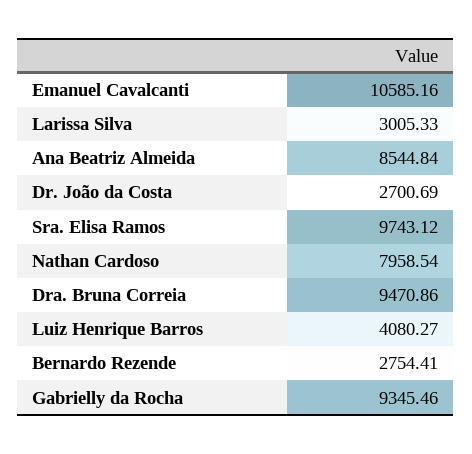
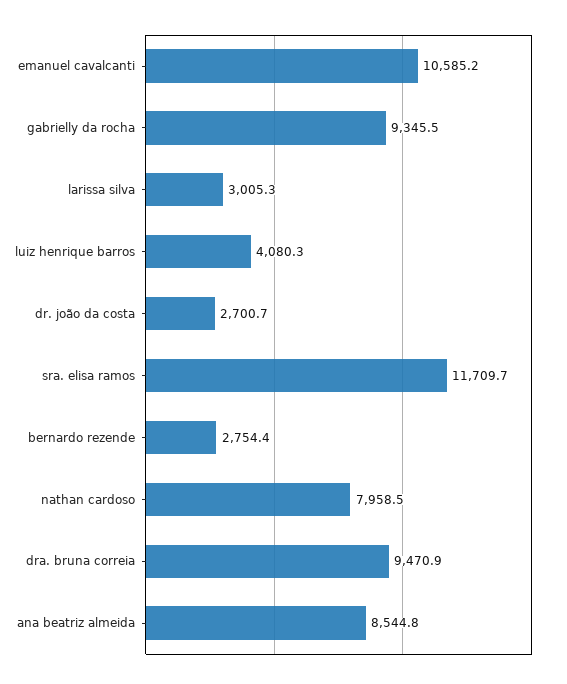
  {
    "Emanuel Cavalcanti": 10585.16,
    "Larissa Silva": 3005.33,
    "Ana Beatriz Almeida": 8544.84,
    "Dr. João da Costa": 2700.69,
-   "Sra. Elisa Ramos": 9743.12,
+   "Sra. Elisa Ramos": 11709.7,
    "Nathan Cardoso": 7958.54,
    "Dra. Bruna Correia": 9470.86,
    "Luiz Henrique Barros": 4080.27,
    "Bernardo Rezende": 2754.41,
    "Gabrielly da Rocha": 9345.46
  }

